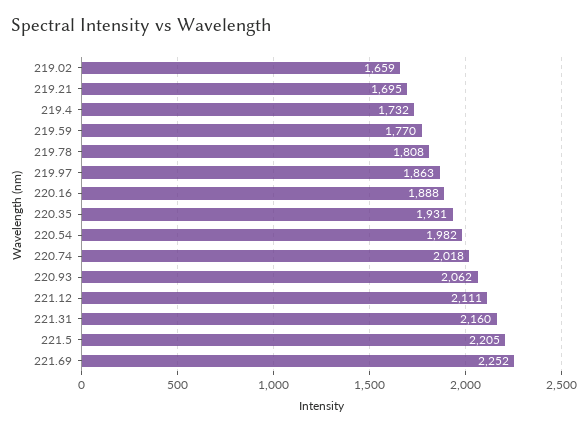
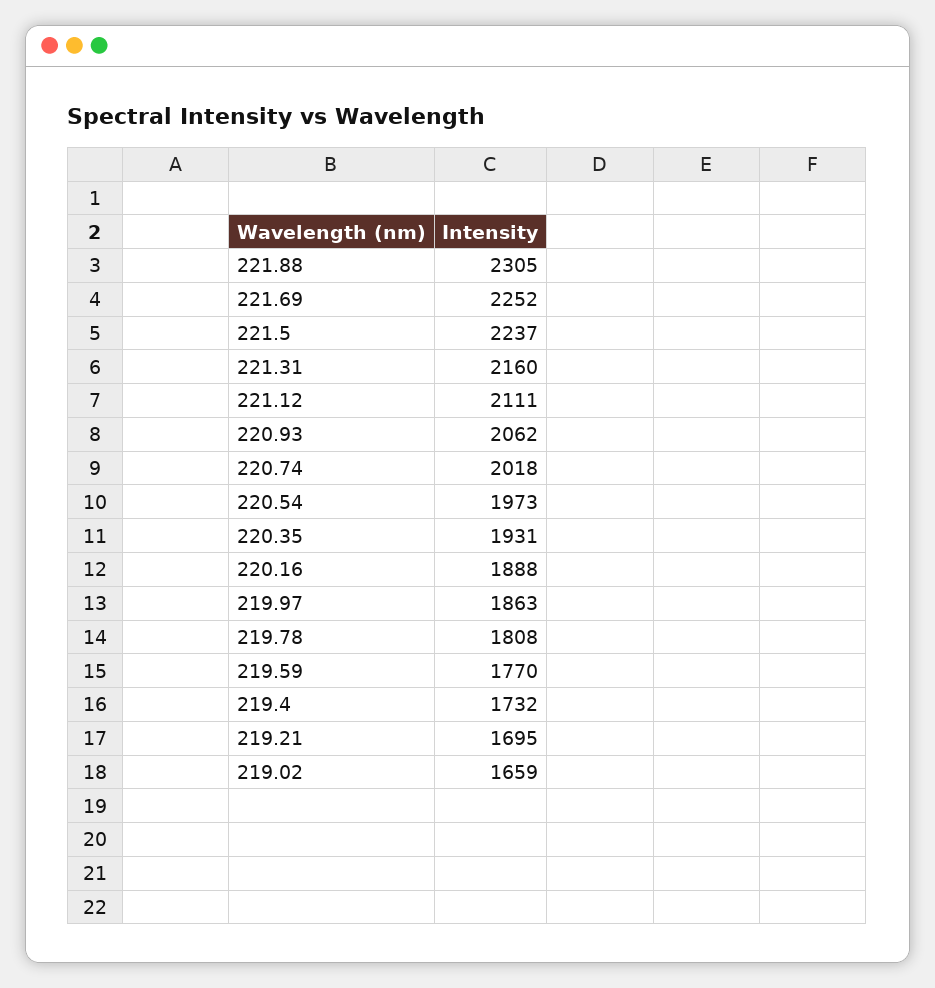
  {
    "219.02": 1659,
    "219.21": 1695,
    "219.4": 1732,
    "219.59": 1770,
    "219.78": 1808,
    "219.97": 1863,
    "220.16": 1888,
    "220.35": 1931,
-   "220.54": 1982,
+   "220.54": 1973,
    "220.74": 2018,
    "220.93": 2062,
    "221.12": 2111,
    "221.31": 2160,
-   "221.5": 2205,
+   "221.5": 2237,
-   "221.69": 2252
+   "221.69": 2252,
+   "221.88": 2305
  }

